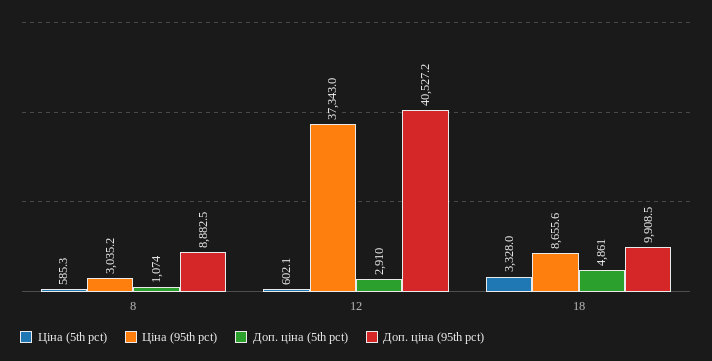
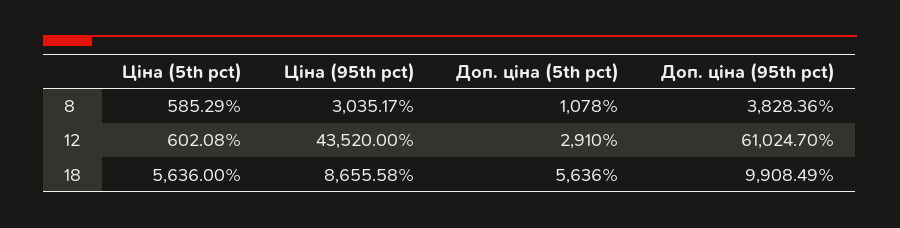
  {
    "Ціна (5th pct)": {
      "8": 585.29,
      "12": 602.08,
-     "18": 3328
+     "18": 5636
    },
    "Ціна (95th pct)": {
      "8": 3035.17,
-     "12": 37343,
+     "12": 43520,
      "18": 8655.58
    },
    "Доп. ціна (5th pct)": {
-     "8": 1074,
+     "8": 1078,
      "12": 2910,
-     "18": 4861
+     "18": 5636
    },
    "Доп. ціна (95th pct)": {
-     "8": 8882.5,
+     "8": 3828.36,
-     "12": 40527.2,
+     "12": 61024.7,
      "18": 9908.49
    }
  }

